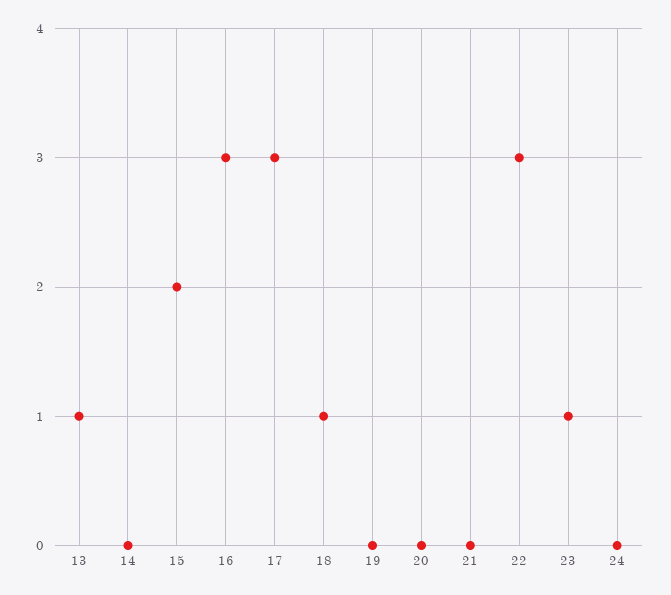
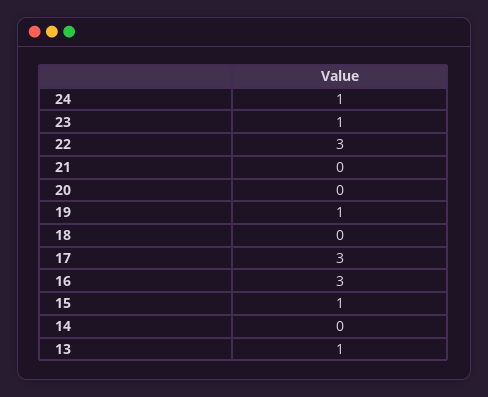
  {
    "13": 1,
    "14": 0,
-   "15": 2,
+   "15": 1,
    "16": 3,
    "17": 3,
-   "18": 1,
+   "18": 0,
-   "19": 0,
+   "19": 1,
    "20": 0,
    "21": 0,
    "22": 3,
    "23": 1,
-   "24": 0
+   "24": 1
  }

